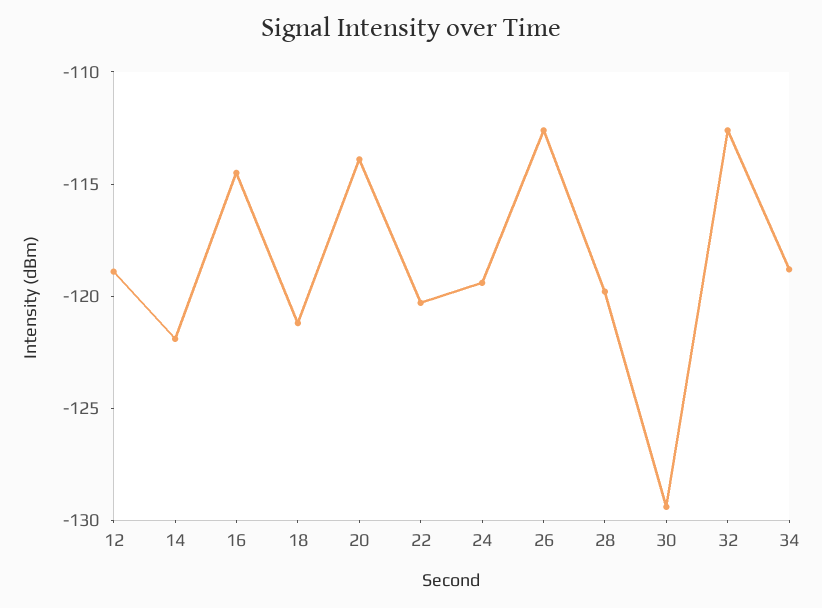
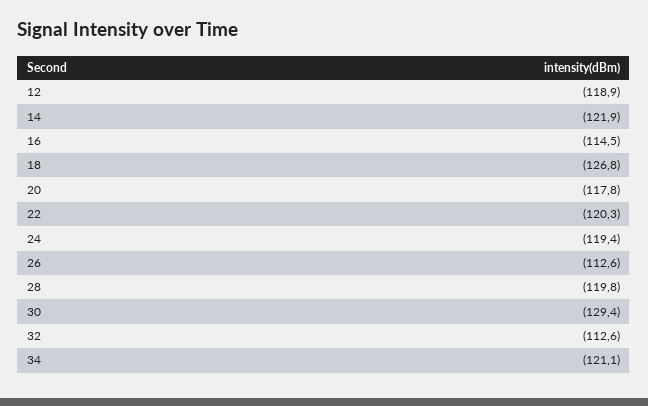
  {
    "12": -118.9,
    "14": -121.9,
    "16": -114.5,
-   "18": -121,
+   "18": -126.8,
-   "20": -114,
+   "20": -117.8,
    "22": -120.3,
    "24": -119.4,
    "26": -112.6,
    "28": -119.8,
    "30": -129.4,
    "32": -112.6,
-   "34": -119
+   "34": -121.1
  }

